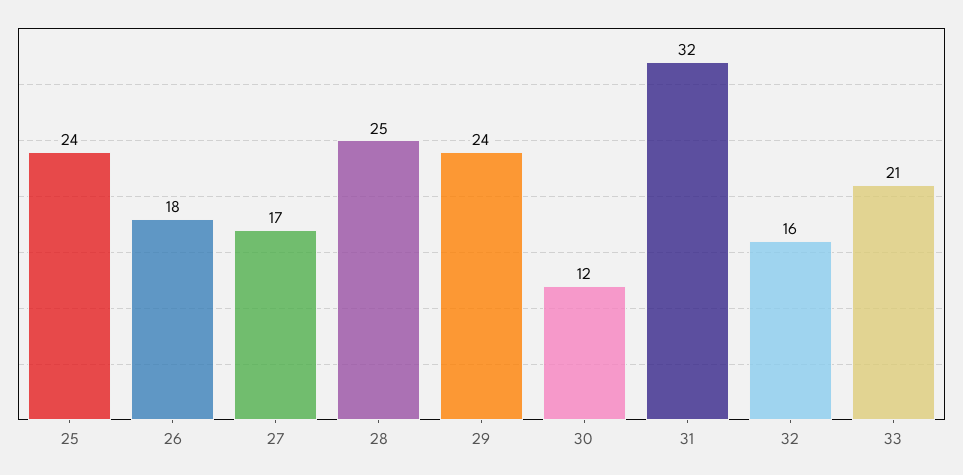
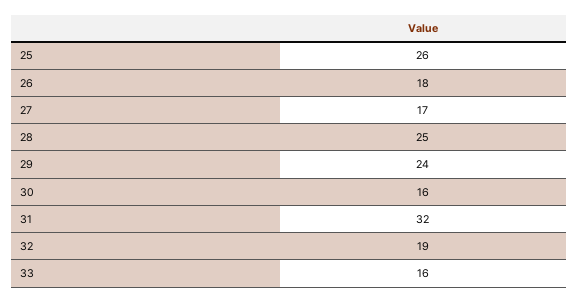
  {
-   "25": 24,
+   "25": 26,
    "26": 18,
    "27": 17,
    "28": 25,
    "29": 24,
-   "30": 12,
+   "30": 16,
    "31": 32,
-   "32": 16,
+   "32": 19,
-   "33": 21
+   "33": 16
  }

